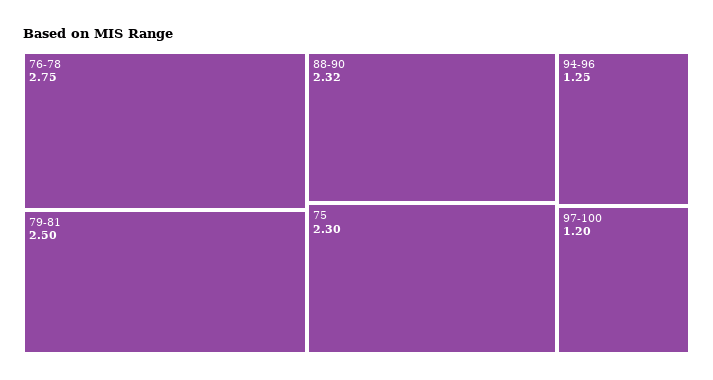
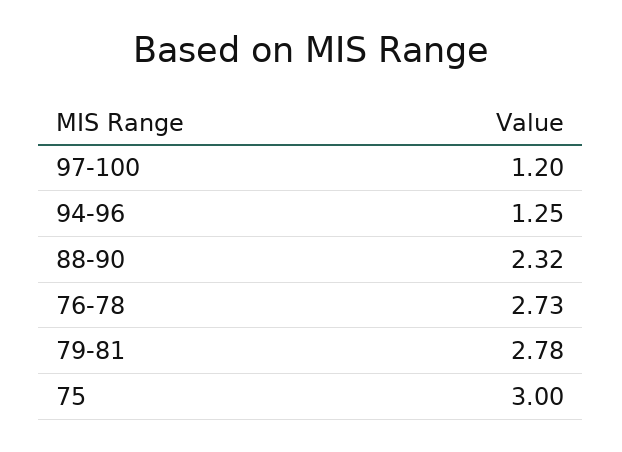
  {
-   "76-78": 2.75,
+   "76-78": 2.73,
-   "79-81": 2.5,
+   "79-81": 2.78,
    "88-90": 2.32,
-   "75": 2.3,
+   "75": 3,
    "94-96": 1.25,
    "97-100": 1.2
  }

